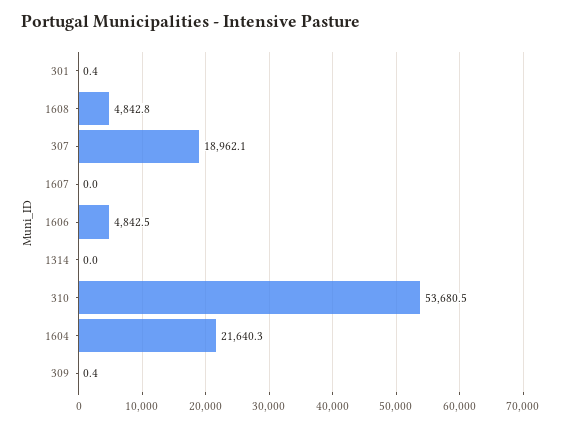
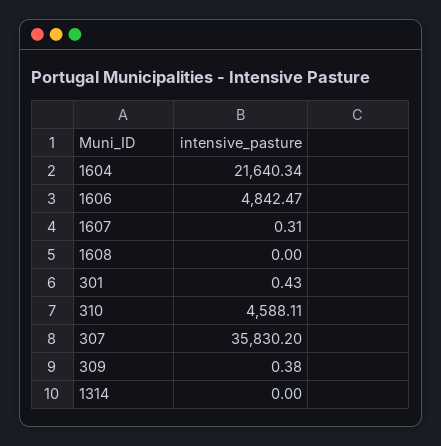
  {
    "301": 0.43,
-   "1608": 4842.8,
+   "1608": 0,
-   "307": 18962.1,
+   "307": 35830.2,
-   "1607": 0,
+   "1607": 0.31,
    "1606": 4842.47,
    "1314": 0,
-   "310": 53680.5,
+   "310": 4588.11,
    "1604": 21640.34,
    "309": 0.38
  }

